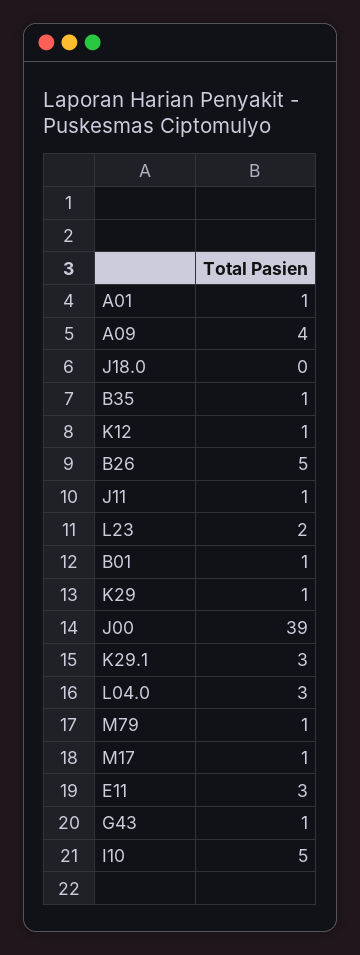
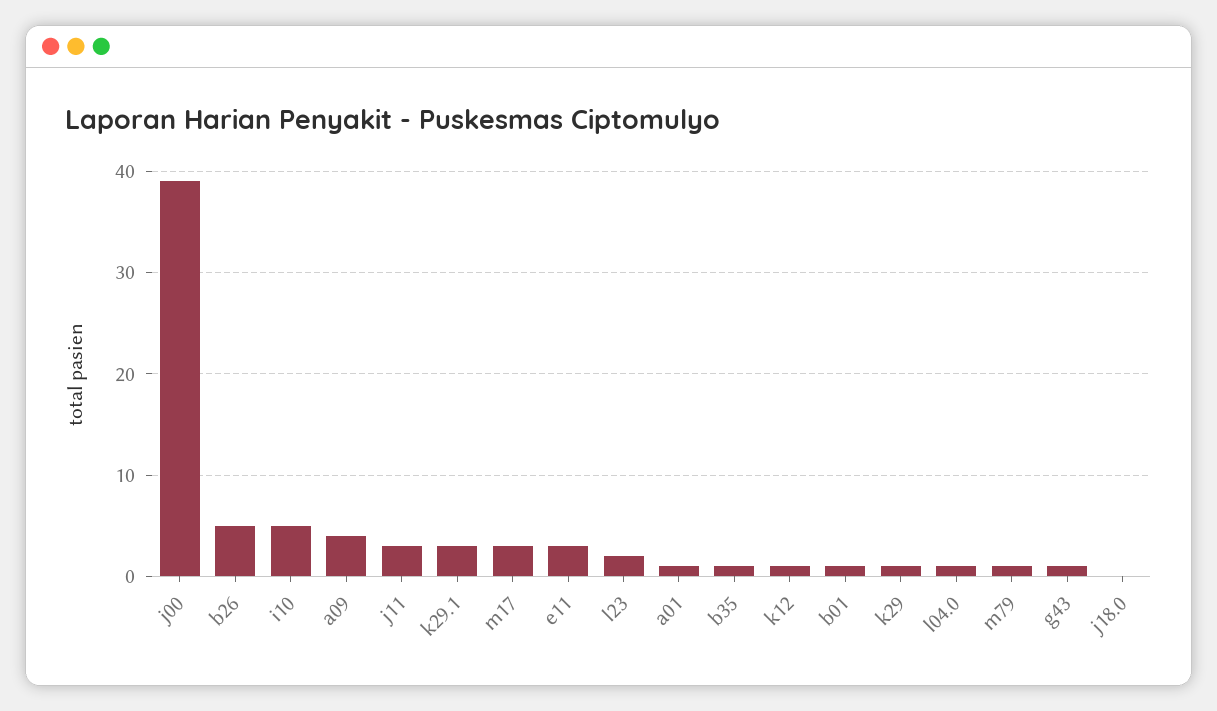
  {
    "A01": 1,
    "A09": 4,
    "J18.0": 0,
    "B35": 1,
    "K12": 1,
    "B26": 5,
-   "J11": 1,
+   "J11": 3,
    "L23": 2,
    "B01": 1,
    "K29": 1,
    "J00": 39,
    "K29.1": 3,
-   "L04.0": 3,
+   "L04.0": 1,
    "M79": 1,
-   "M17": 1,
+   "M17": 3,
    "E11": 3,
    "G43": 1,
    "I10": 5
  }

